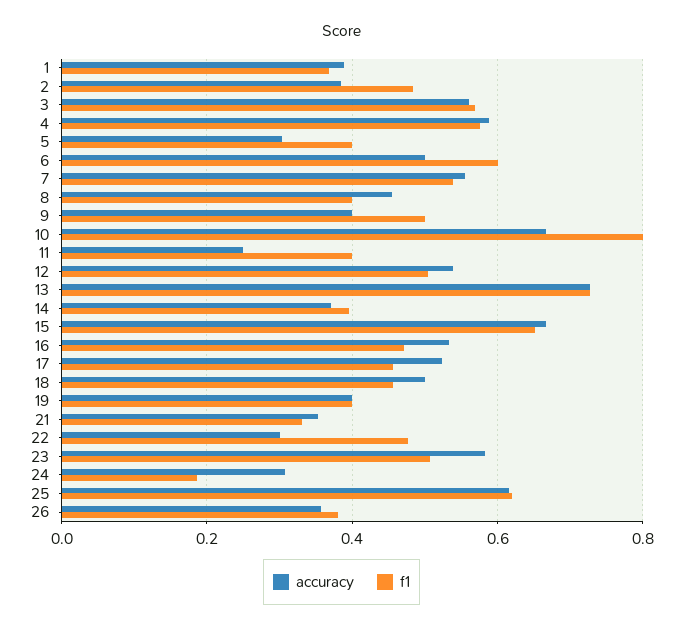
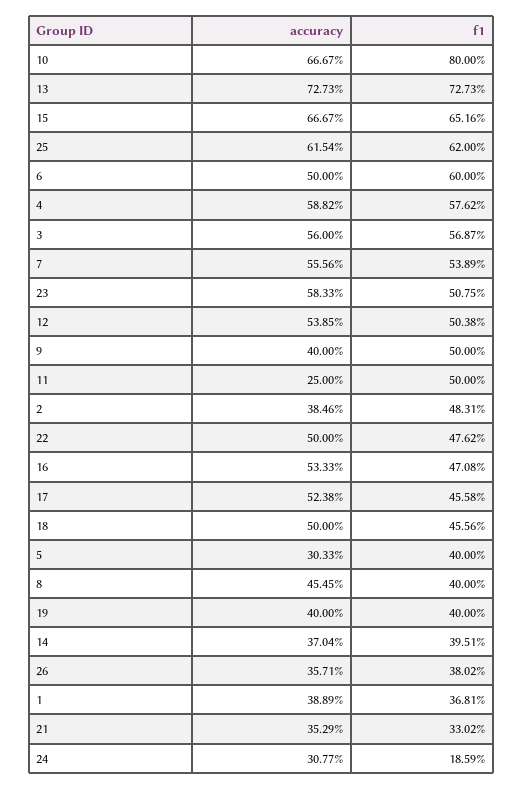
  {
    "accuracy": {
      "1": 0.3889,
      "2": 0.3846,
      "3": 0.56,
      "4": 0.5882,
      "5": 0.3033,
      "6": 0.5,
      "7": 0.5556,
      "8": 0.4545,
      "9": 0.4,
      "10": 0.6667,
      "11": 0.25,
      "12": 0.5385,
      "13": 0.7273,
      "14": 0.3704,
      "15": 0.6667,
      "16": 0.5333,
      "17": 0.5238,
      "18": 0.5,
      "19": 0.4,
      "21": 0.3529,
-     "22": 0.3,
+     "22": 0.5,
      "23": 0.5833,
      "24": 0.3077,
      "25": 0.6154,
      "26": 0.3571
    },
    "f1": {
      "1": 0.3681,
      "2": 0.4831,
      "3": 0.5687,
      "4": 0.5762,
      "5": 0.4,
      "6": 0.6,
      "7": 0.5389,
      "8": 0.4,
      "9": 0.5,
      "10": 0.8,
-     "11": 0.4,
+     "11": 0.5,
      "12": 0.5038,
      "13": 0.7273,
      "14": 0.3951,
      "15": 0.6516,
      "16": 0.4708,
      "17": 0.4558,
      "18": 0.4556,
      "19": 0.4,
      "21": 0.3302,
      "22": 0.4762,
      "23": 0.5075,
      "24": 0.1859,
      "25": 0.62,
      "26": 0.3802
    }
  }

